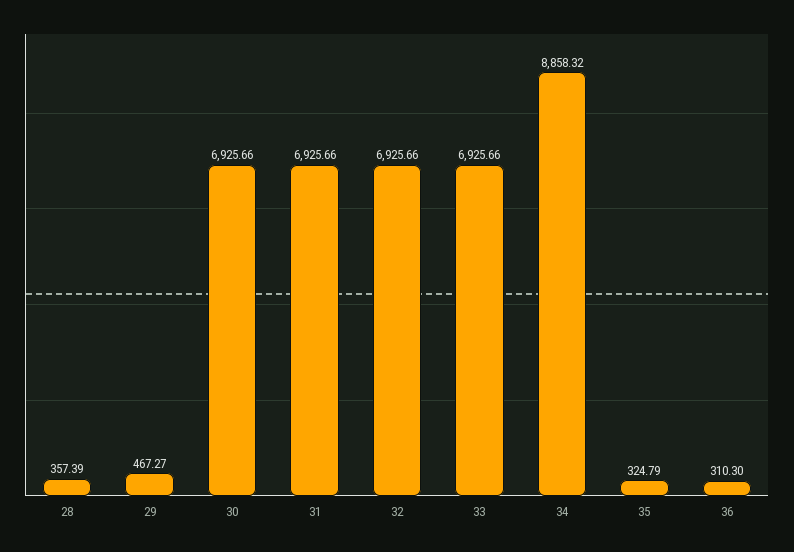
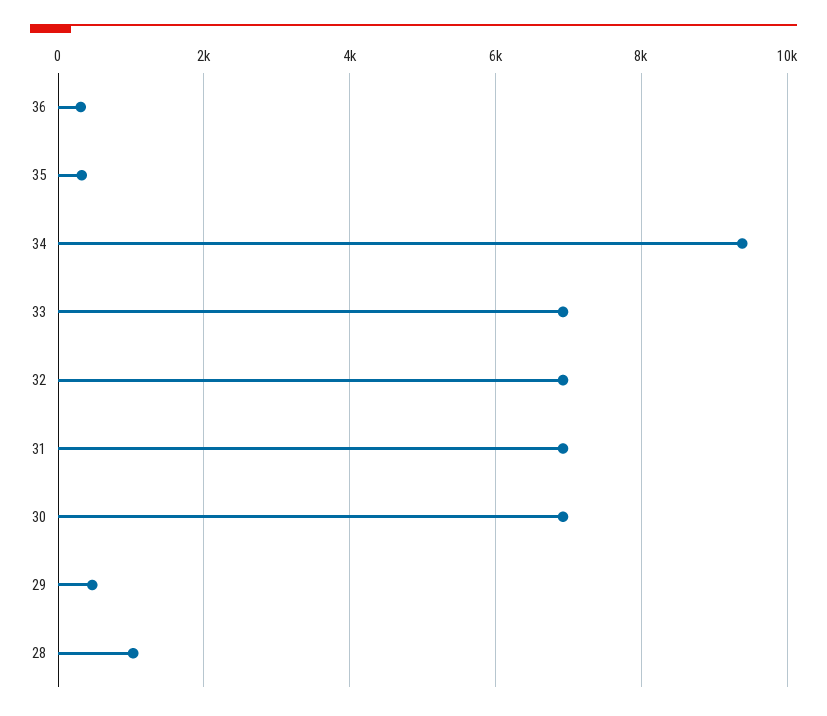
  {
-   "28": 357.39,
+   "28": 1000,
    "29": 467.27,
    "30": 6925.66,
    "31": 6925.66,
    "32": 6925.66,
    "33": 6925.66,
-   "34": 8858.32,
+   "34": 9400,
    "35": 324.79,
    "36": 310.3
  }

